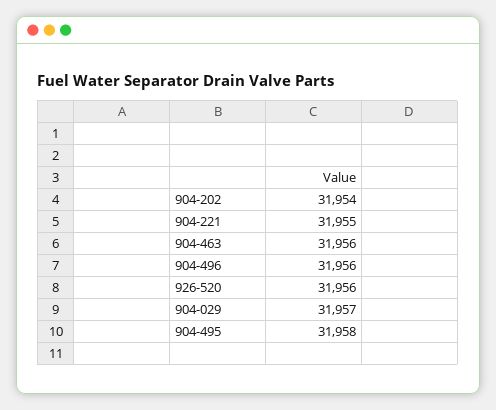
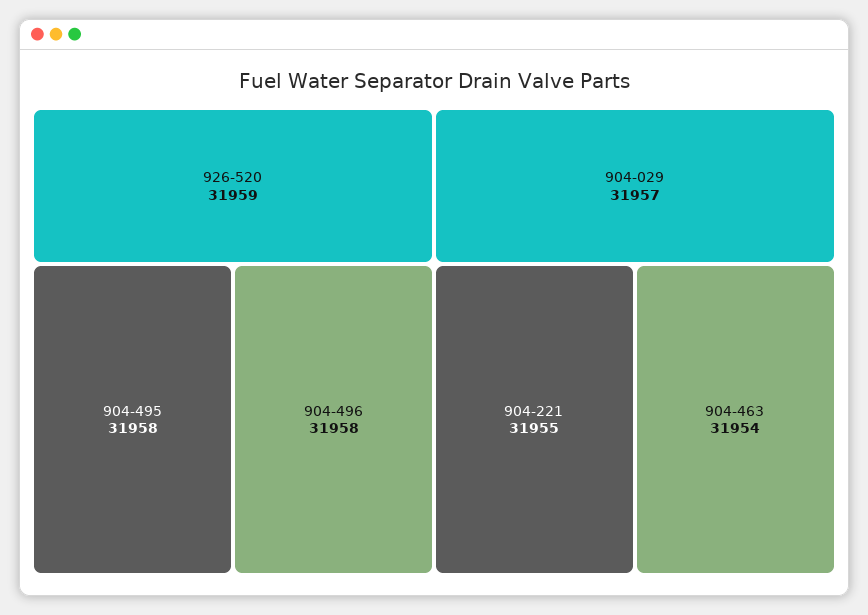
  {
-   "904-202": 31954,
    "904-221": 31955,
-   "904-463": 31956,
+   "904-463": 31954,
-   "904-496": 31956,
+   "904-496": 31958,
-   "926-520": 31956,
+   "926-520": 31959,
    "904-029": 31957,
    "904-495": 31958
  }

